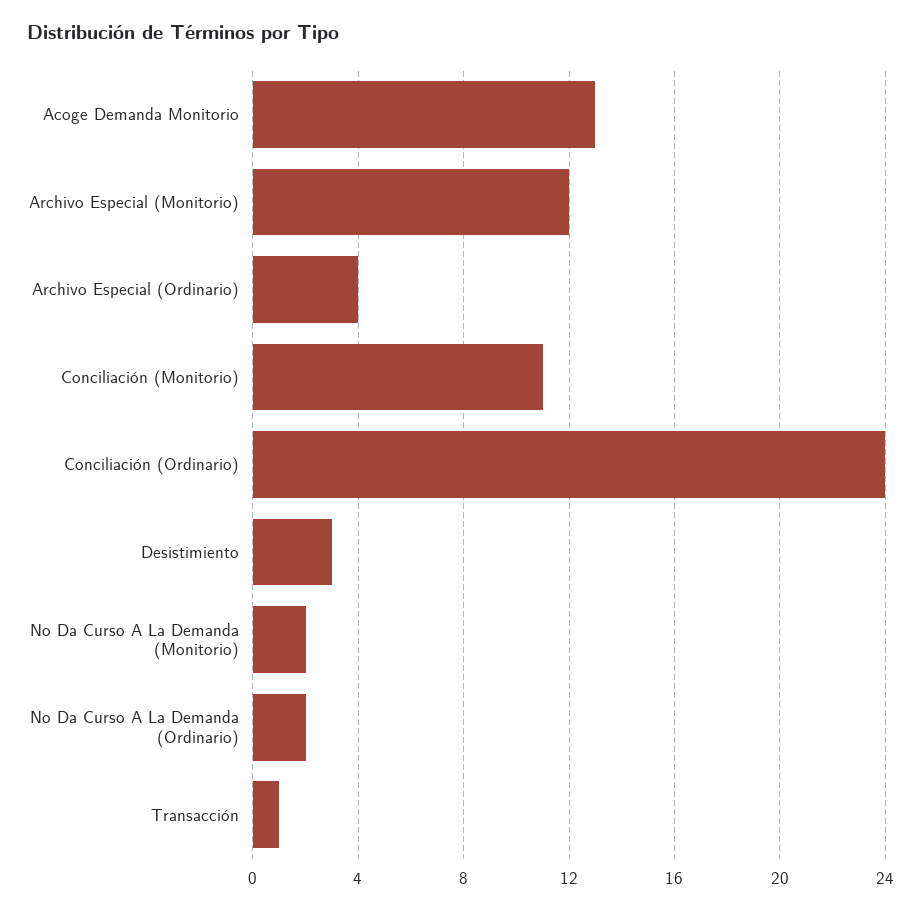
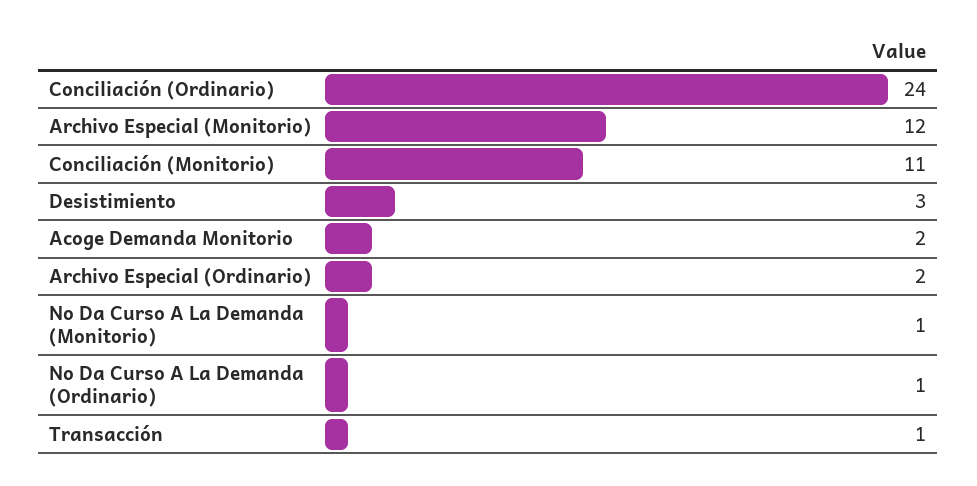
  {
-   "Acoge Demanda Monitorio": 13,
+   "Acoge Demanda Monitorio": 2,
    "Archivo Especial (Monitorio)": 12,
-   "Archivo Especial (Ordinario)": 4,
+   "Archivo Especial (Ordinario)": 2,
    "Conciliación (Monitorio)": 11,
    "Conciliación (Ordinario)": 24,
    "Desistimiento": 3,
-   "No Da Curso A La Demanda (Monitorio)": 2,
+   "No Da Curso A La Demanda (Monitorio)": 1,
-   "No Da Curso A La Demanda (Ordinario)": 2,
+   "No Da Curso A La Demanda (Ordinario)": 1,
    "Transacción": 1
  }

